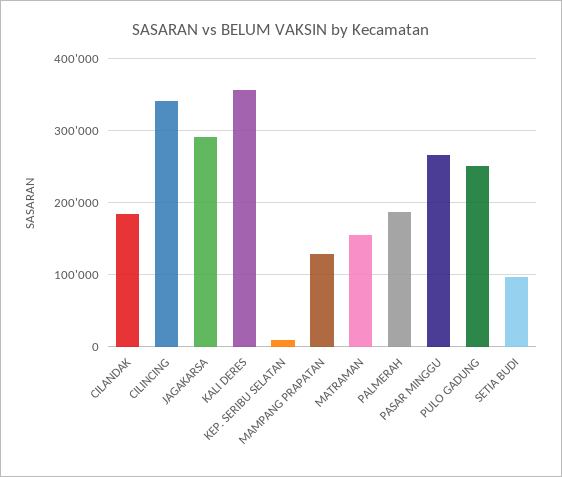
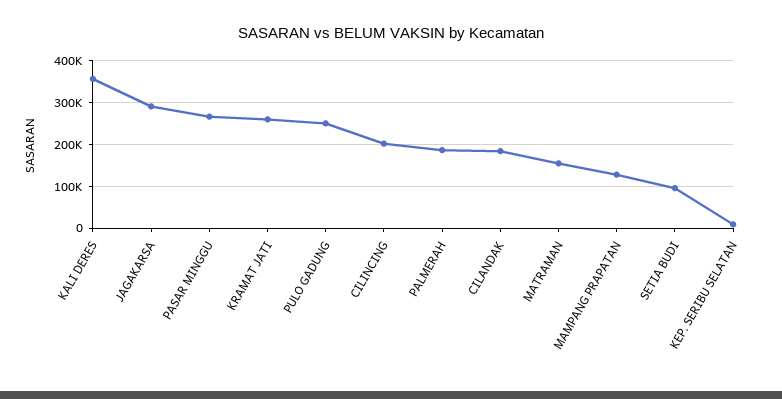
  {
    "CILANDAK": 180000,
-   "CILINCING": 340000,
+   "CILINCING": 200000,
    "JAGAKARSA": 290000,
    "KALI DERES": 360000,
    "KEP. SERIBU SELATAN": 10000,
    "MAMPANG PRAPATAN": 130000,
    "MATRAMAN": 150000,
    "PALMERAH": 190000,
    "PASAR MINGGU": 270000,
    "PULO GADUNG": 250000,
-   "SETIA BUDI": 100000
+   "SETIA BUDI": 100000,
+   "KRAMAT JATI": 260000
  }

